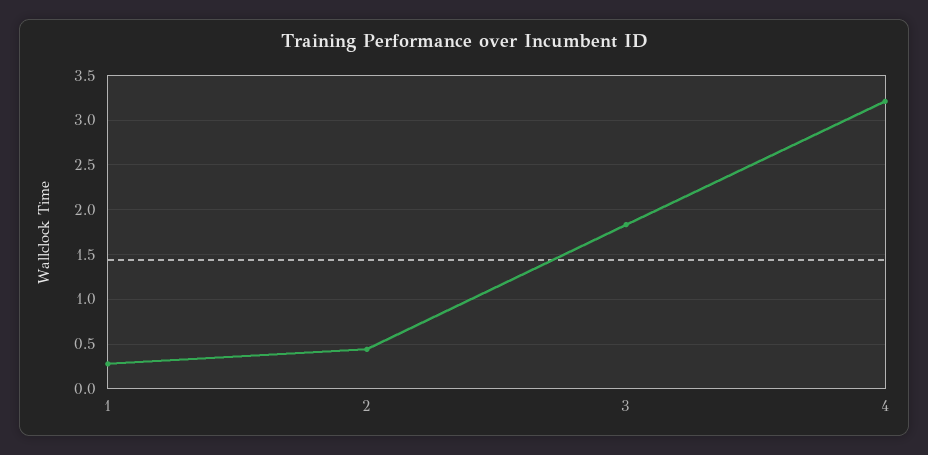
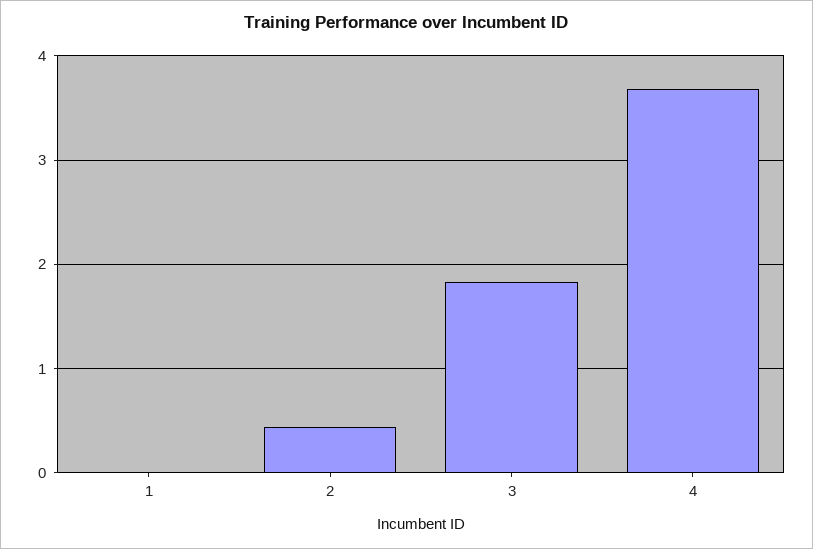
  {
-   "1": 0.3,
+   "1": 0,
    "2": 0.4,
    "3": 1.8,
-   "4": 3.2
+   "4": 3.7
  }

